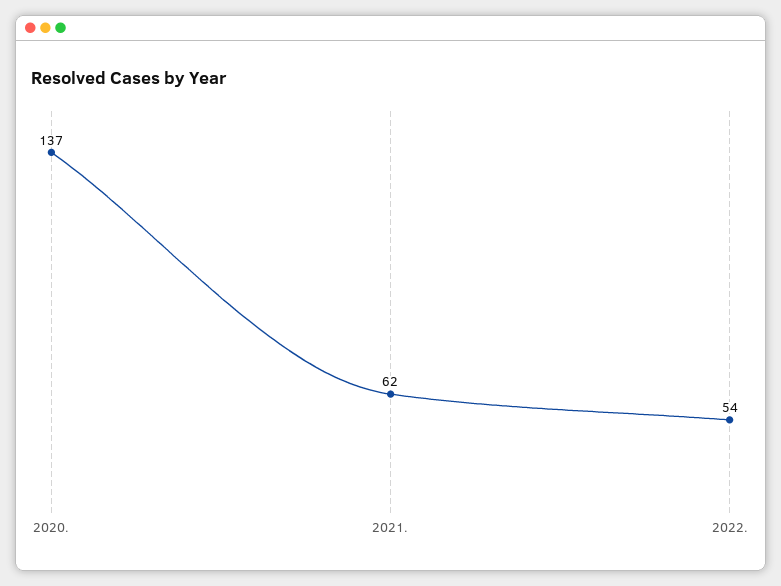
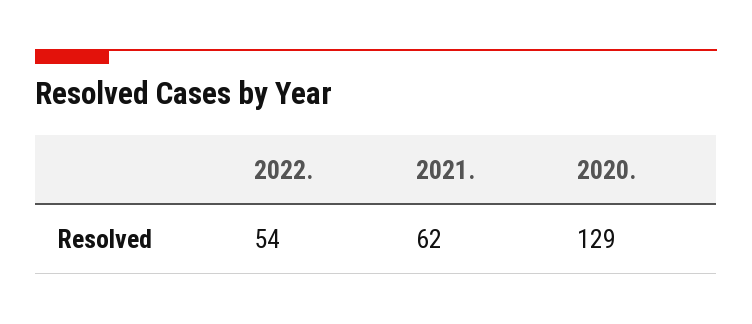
  {
-   "2020.": 137,
+   "2020.": 129,
    "2021.": 62,
    "2022.": 54
  }

